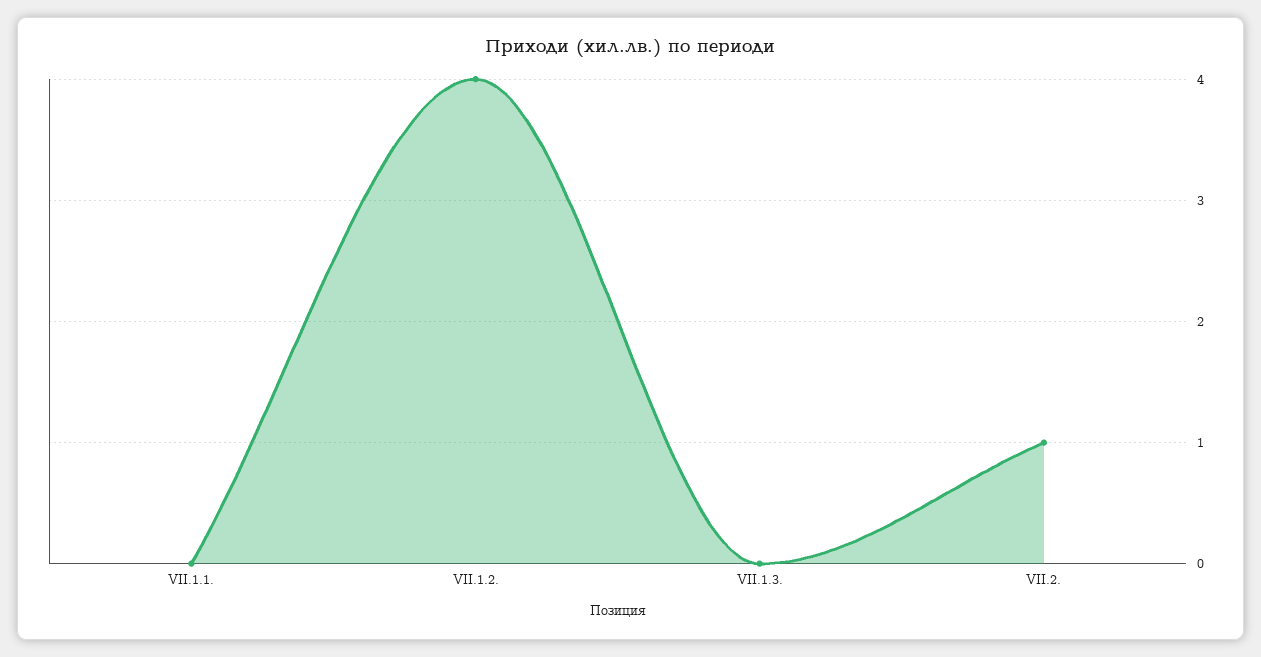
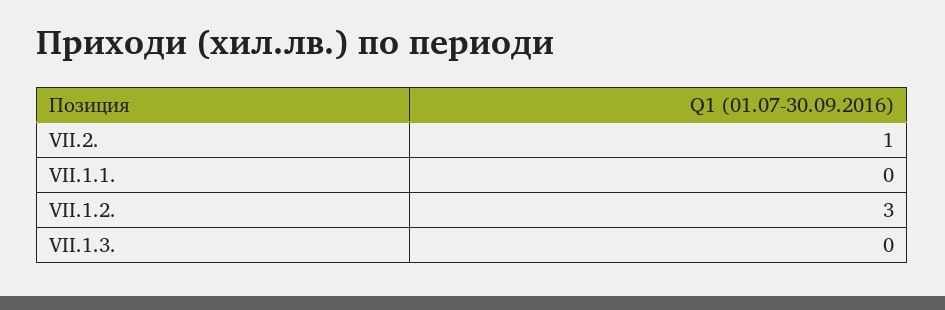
  {
    "VII.1.1.": 0,
-   "VII.1.2.": 4,
+   "VII.1.2.": 3,
    "VII.1.3.": 0,
    "VII.2.": 1
  }

